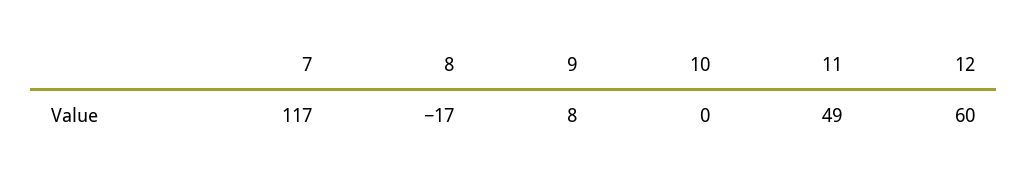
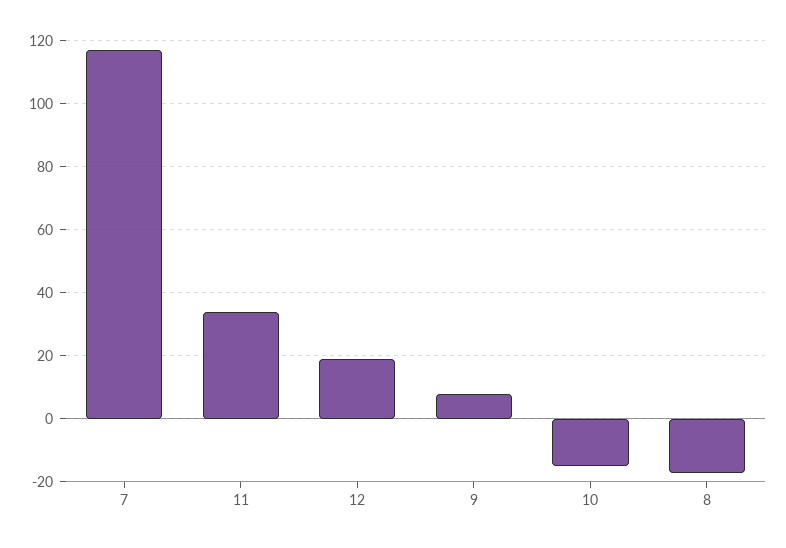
  {
    "7": 117,
    "8": -17,
    "9": 8,
-   "10": 0,
+   "10": -15,
-   "11": 49,
+   "11": 35,
-   "12": 60
+   "12": 20
  }

